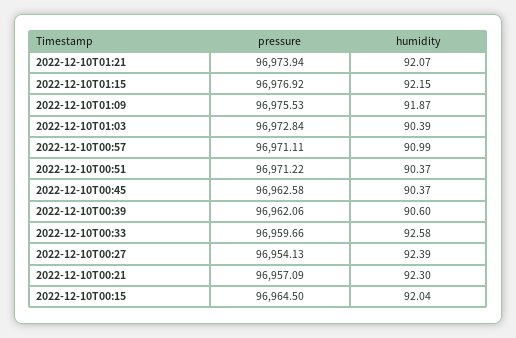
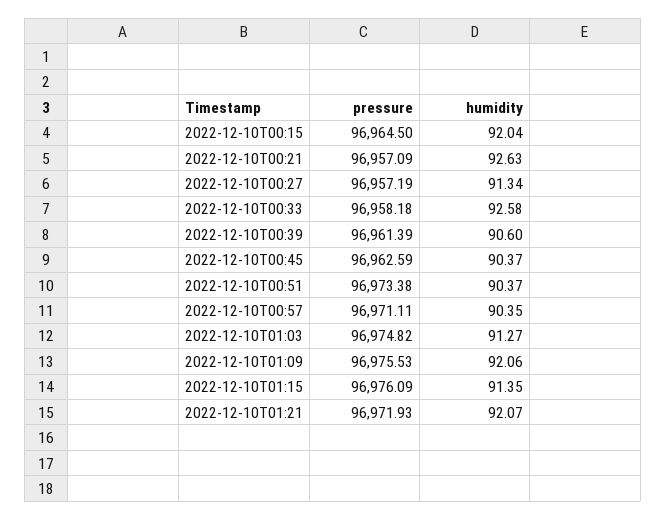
  {
    "pressure": {
-     "2022-12-10T01:21": 96973.94,
+     "2022-12-10T01:21": 96971.93,
-     "2022-12-10T01:15": 96976.92,
+     "2022-12-10T01:15": 96976.09,
      "2022-12-10T01:09": 96975.53,
-     "2022-12-10T01:03": 96972.84,
+     "2022-12-10T01:03": 96974.82,
      "2022-12-10T00:57": 96971.11,
-     "2022-12-10T00:51": 96971.22,
+     "2022-12-10T00:51": 96973.38,
-     "2022-12-10T00:45": 96962.58,
+     "2022-12-10T00:45": 96962.59,
-     "2022-12-10T00:39": 96962.06,
+     "2022-12-10T00:39": 96961.39,
-     "2022-12-10T00:33": 96959.66,
+     "2022-12-10T00:33": 96958.18,
-     "2022-12-10T00:27": 96954.13,
+     "2022-12-10T00:27": 96957.19,
      "2022-12-10T00:21": 96957.09,
      "2022-12-10T00:15": 96964.5
    },
    "humidity": {
      "2022-12-10T01:21": 92.07,
-     "2022-12-10T01:15": 92.15,
+     "2022-12-10T01:15": 91.35,
-     "2022-12-10T01:09": 91.87,
+     "2022-12-10T01:09": 92.06,
-     "2022-12-10T01:03": 90.39,
+     "2022-12-10T01:03": 91.27,
-     "2022-12-10T00:57": 90.99,
+     "2022-12-10T00:57": 90.35,
      "2022-12-10T00:51": 90.37,
      "2022-12-10T00:45": 90.37,
      "2022-12-10T00:39": 90.6,
      "2022-12-10T00:33": 92.58,
-     "2022-12-10T00:27": 92.39,
+     "2022-12-10T00:27": 91.34,
-     "2022-12-10T00:21": 92.3,
+     "2022-12-10T00:21": 92.63,
      "2022-12-10T00:15": 92.04
    }
  }

